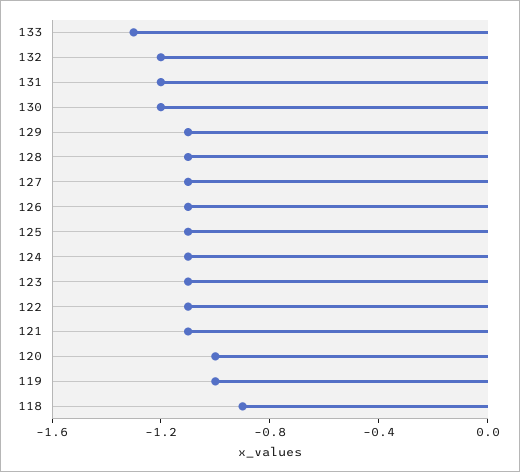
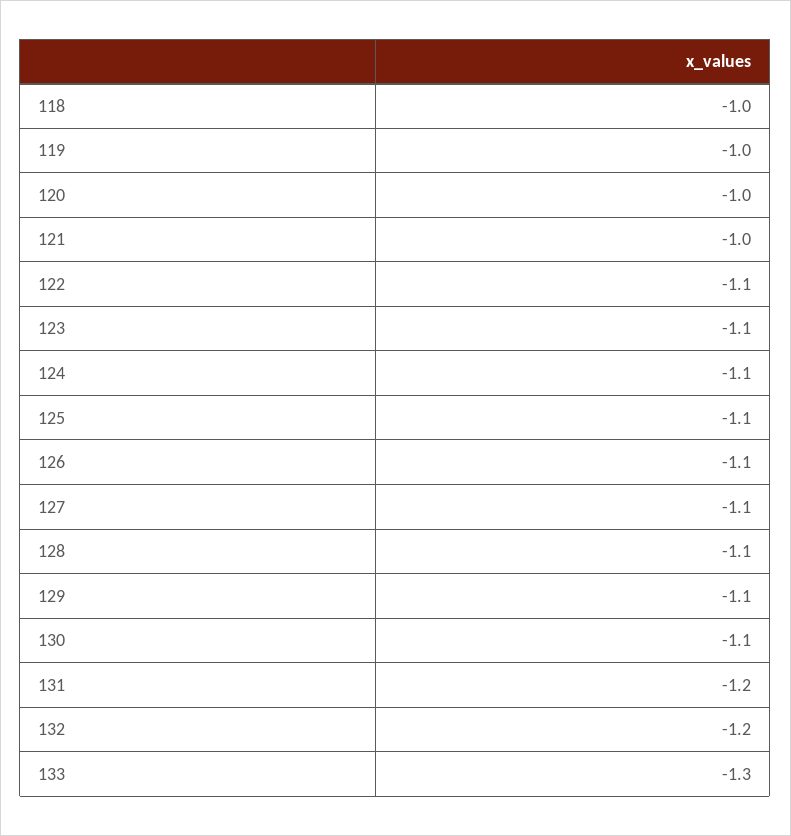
  {
    "133": -1.3,
    "132": -1.2,
    "131": -1.2,
-   "130": -1.2,
+   "130": -1.1,
    "129": -1.1,
    "128": -1.1,
    "127": -1.1,
    "126": -1.1,
    "125": -1.1,
    "124": -1.1,
    "123": -1.1,
    "122": -1.1,
-   "121": -1.1,
+   "121": -1,
    "120": -1,
    "119": -1,
-   "118": -0.9
+   "118": -1
  }

